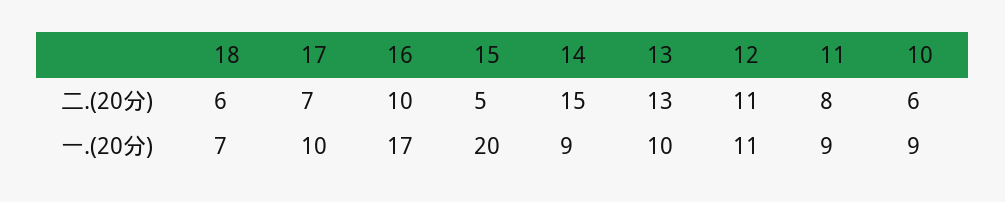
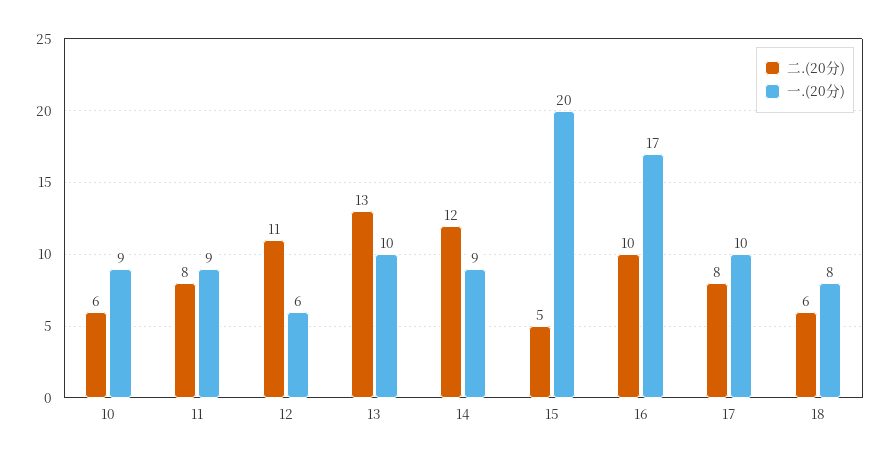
  {
    "二.(20分)": {
      "18": 6,
-     "17": 7,
+     "17": 8,
      "16": 10,
      "15": 5,
-     "14": 15,
+     "14": 12,
      "13": 13,
      "12": 11,
      "11": 8,
      "10": 6
    },
    "一.(20分)": {
-     "18": 7,
+     "18": 8,
      "17": 10,
      "16": 17,
      "15": 20,
      "14": 9,
      "13": 10,
-     "12": 11,
+     "12": 6,
      "11": 9,
      "10": 9
    }
  }

